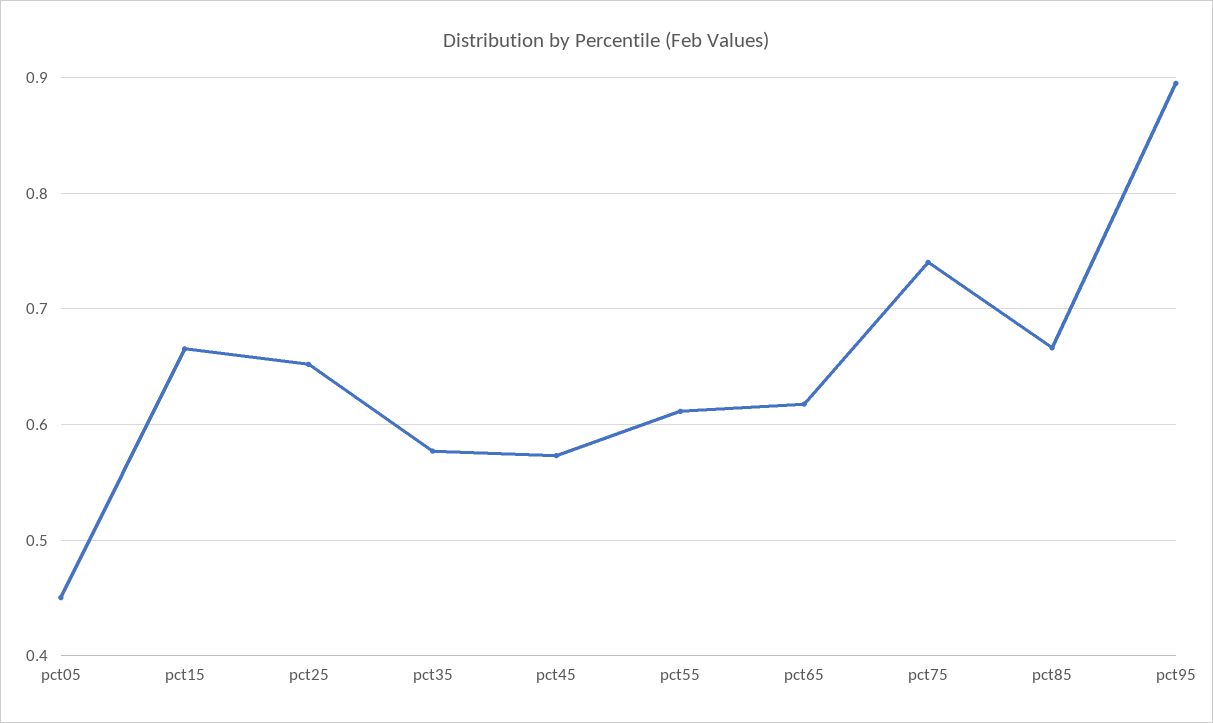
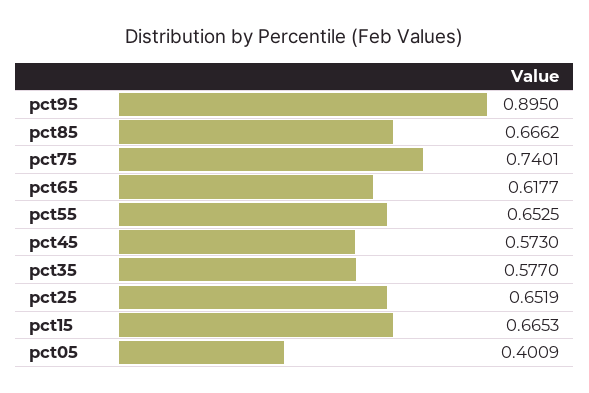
  {
-   "pct05": 0.45,
+   "pct05": 0.4009,
    "pct15": 0.6653,
    "pct25": 0.6519,
    "pct35": 0.577,
    "pct45": 0.573,
-   "pct55": 0.61,
+   "pct55": 0.6525,
    "pct65": 0.6177,
    "pct75": 0.7401,
    "pct85": 0.6662,
    "pct95": 0.895
  }

